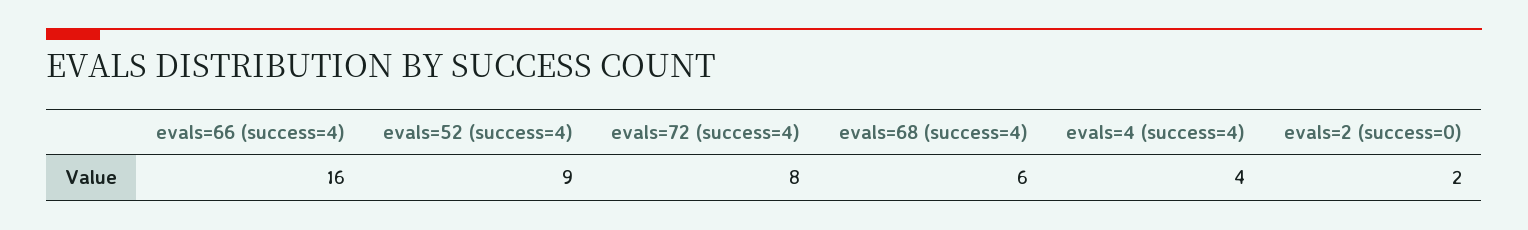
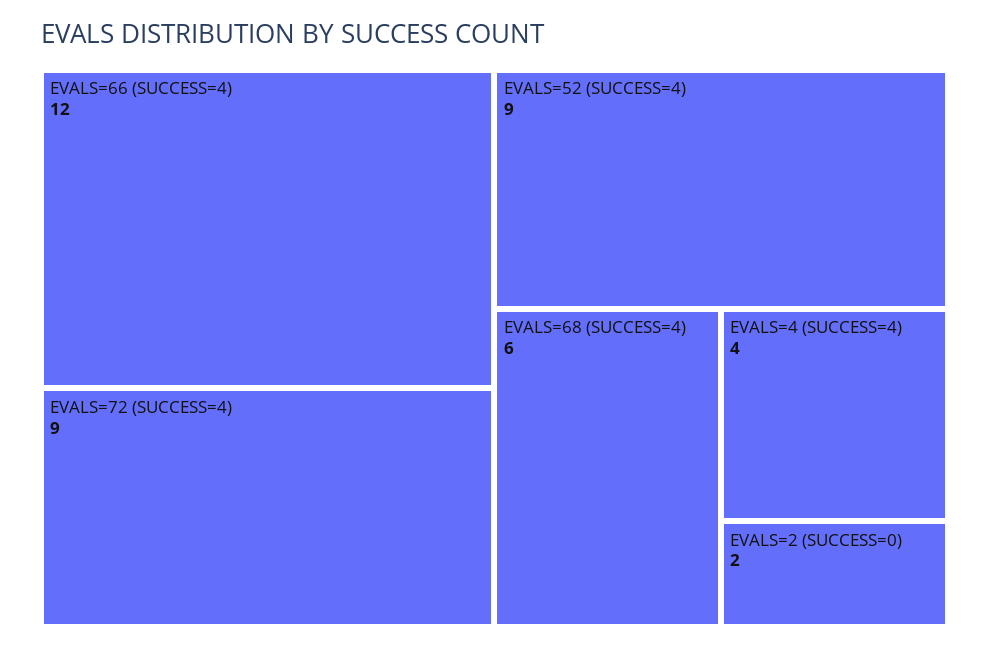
  {
-   "evals=66 (success=4)": 16,
+   "evals=66 (success=4)": 12,
    "evals=52 (success=4)": 9,
-   "evals=72 (success=4)": 8,
+   "evals=72 (success=4)": 9,
    "evals=68 (success=4)": 6,
    "evals=4 (success=4)": 4,
    "evals=2 (success=0)": 2
  }

